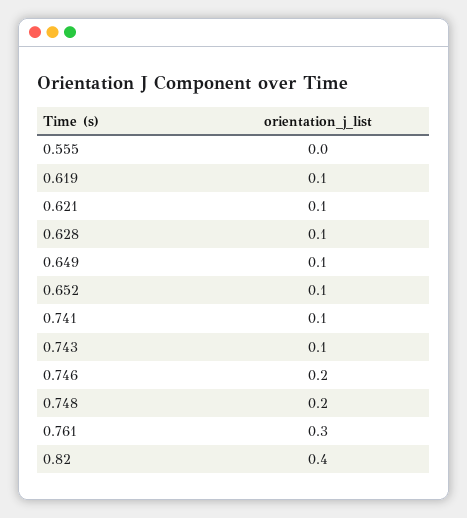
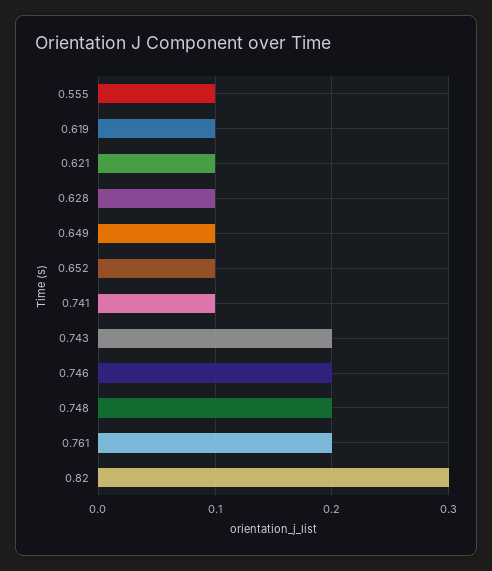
  {
-   "0.555": 0,
+   "0.555": 0.1,
    "0.619": 0.1,
    "0.621": 0.1,
    "0.628": 0.1,
    "0.649": 0.1,
    "0.652": 0.1,
    "0.741": 0.1,
-   "0.743": 0.1,
+   "0.743": 0.2,
    "0.746": 0.2,
    "0.748": 0.2,
-   "0.761": 0.3,
+   "0.761": 0.2,
-   "0.82": 0.4
+   "0.82": 0.3
  }

